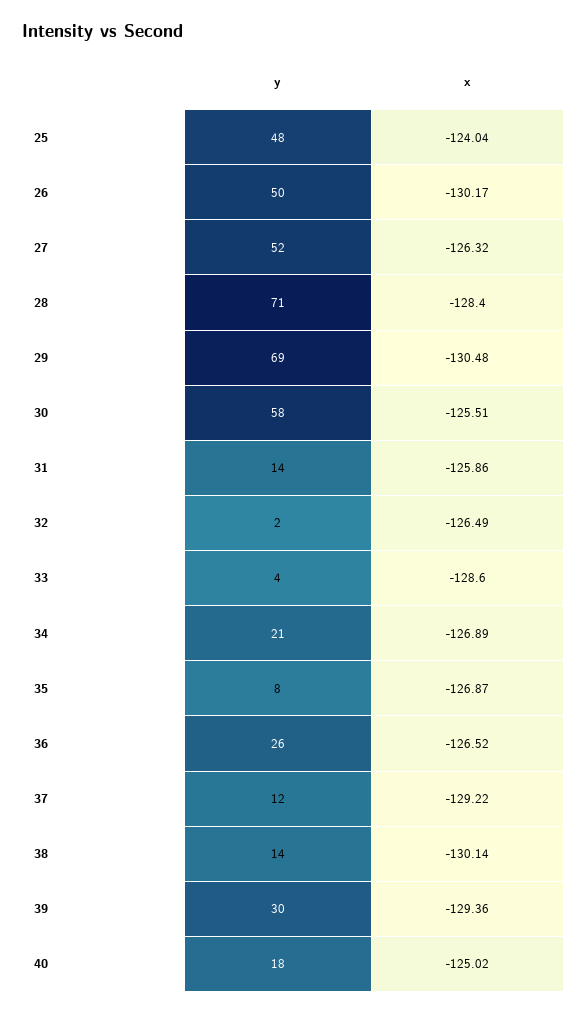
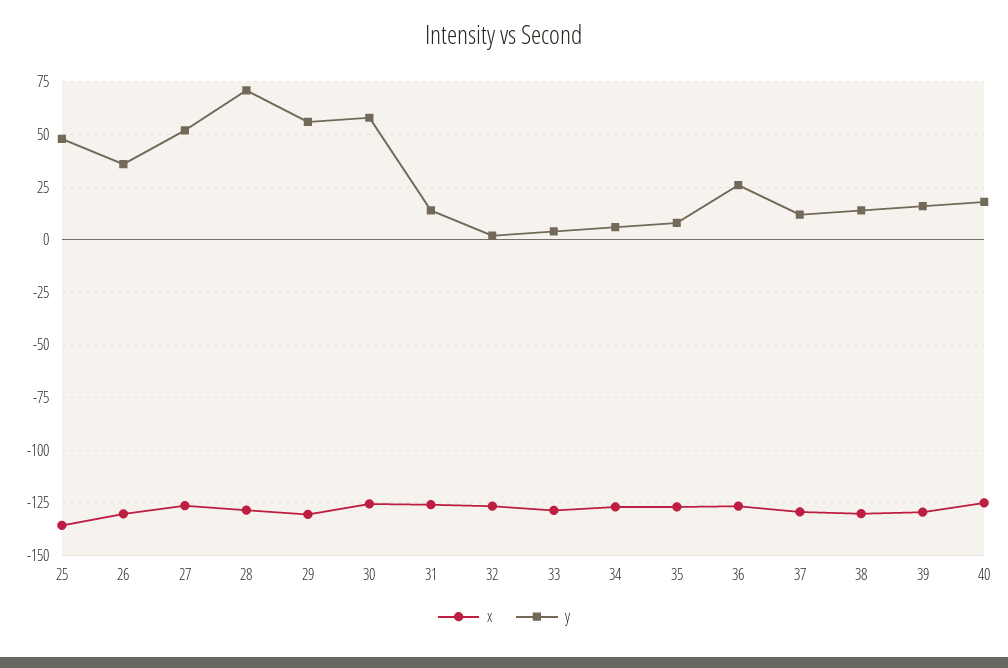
  {
    "y": {
      "25": 48,
-     "26": 50,
+     "26": 35,
      "27": 52,
      "28": 71,
-     "29": 69,
+     "29": 55,
      "30": 58,
      "31": 14,
      "32": 2,
      "33": 4,
-     "34": 21,
+     "34": 5,
      "35": 8,
      "36": 26,
      "37": 12,
      "38": 14,
-     "39": 30,
+     "39": 15,
      "40": 18
    },
    "x": {
-     "25": -124.04,
+     "25": -135,
      "26": -130.17,
      "27": -126.32,
      "28": -128.4,
      "29": -130.48,
      "30": -125.51,
      "31": -125.86,
      "32": -126.49,
      "33": -128.6,
      "34": -126.89,
      "35": -126.87,
      "36": -126.52,
      "37": -129.22,
      "38": -130.14,
      "39": -129.36,
      "40": -125.02
    }
  }

